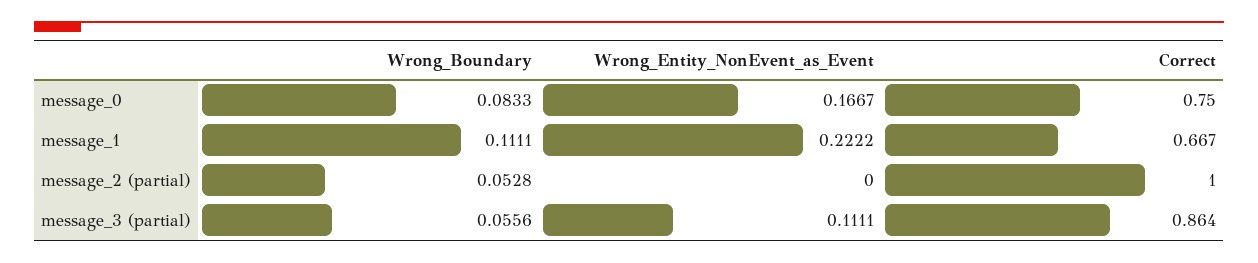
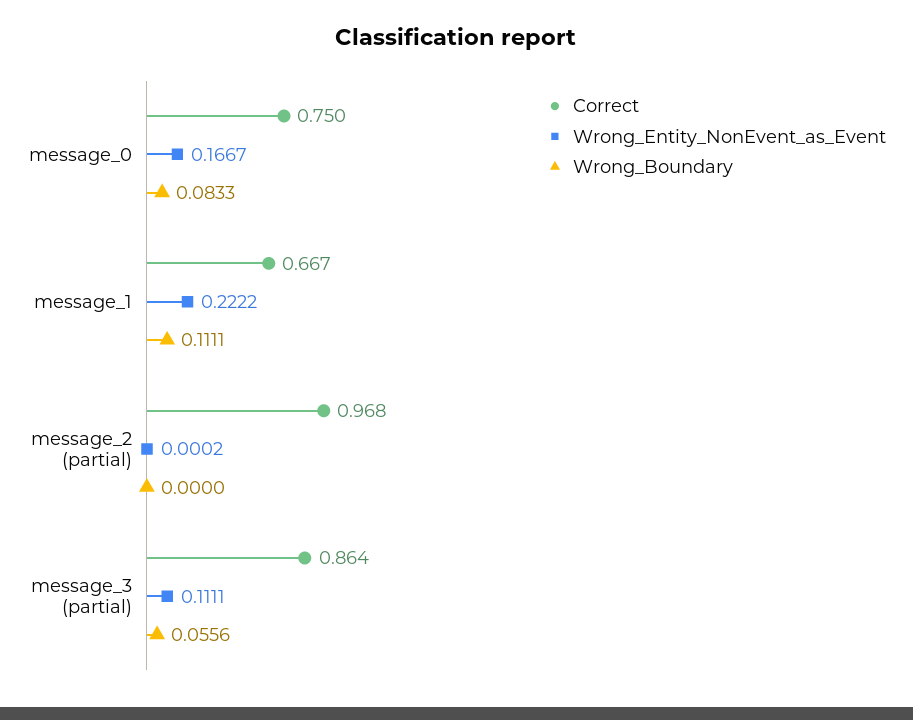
  {
    "Wrong_Boundary": {
      "message_0": 0.0833,
      "message_1": 0.1111,
-     "message_2 (partial)": 0.0528,
+     "message_2 (partial)": 0,
      "message_3 (partial)": 0.0556
    },
    "Wrong_Entity_NonEvent_as_Event": {
      "message_0": 0.1667,
      "message_1": 0.2222,
-     "message_2 (partial)": 0,
+     "message_2 (partial)": 0.0002,
      "message_3 (partial)": 0.1111
    },
    "Correct": {
      "message_0": 0.75,
      "message_1": 0.667,
-     "message_2 (partial)": 1,
+     "message_2 (partial)": 0.968,
      "message_3 (partial)": 0.864
    }
  }

